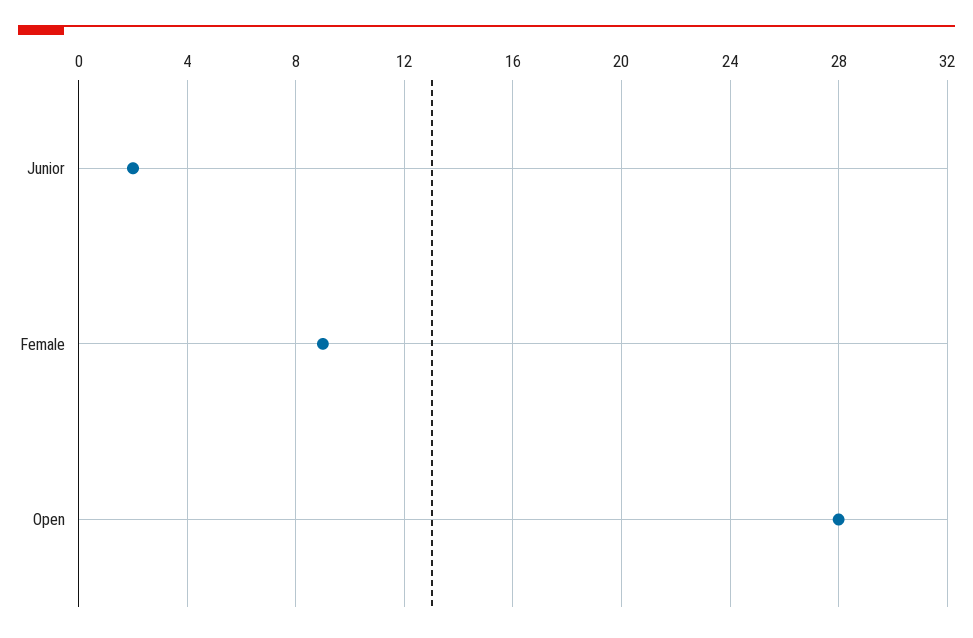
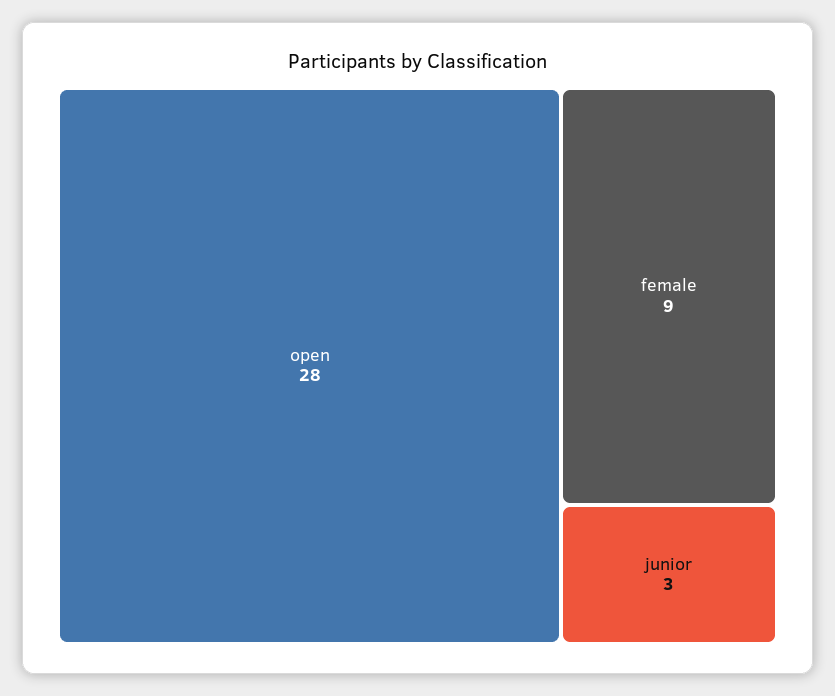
  {
-   "Junior": 2,
+   "Junior": 3,
    "Female": 9,
    "Open": 28
  }

